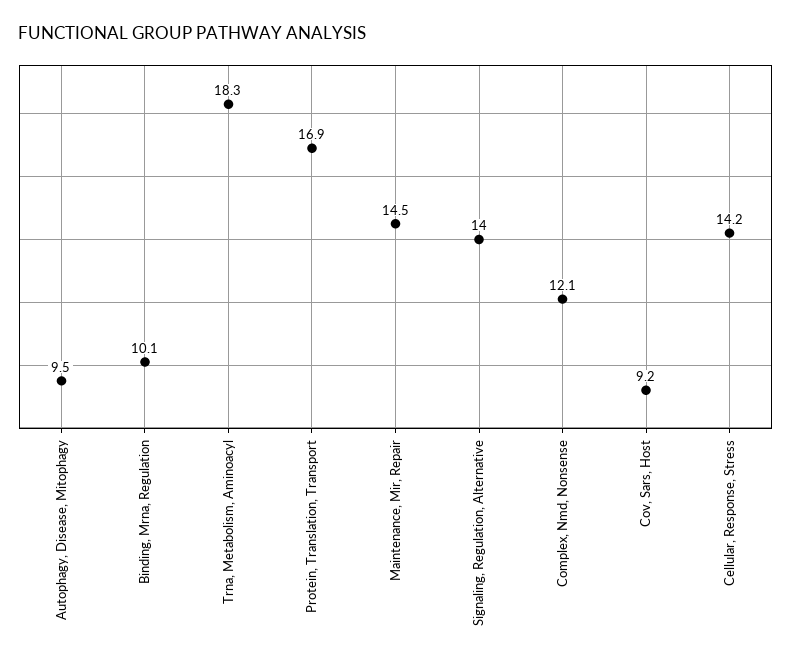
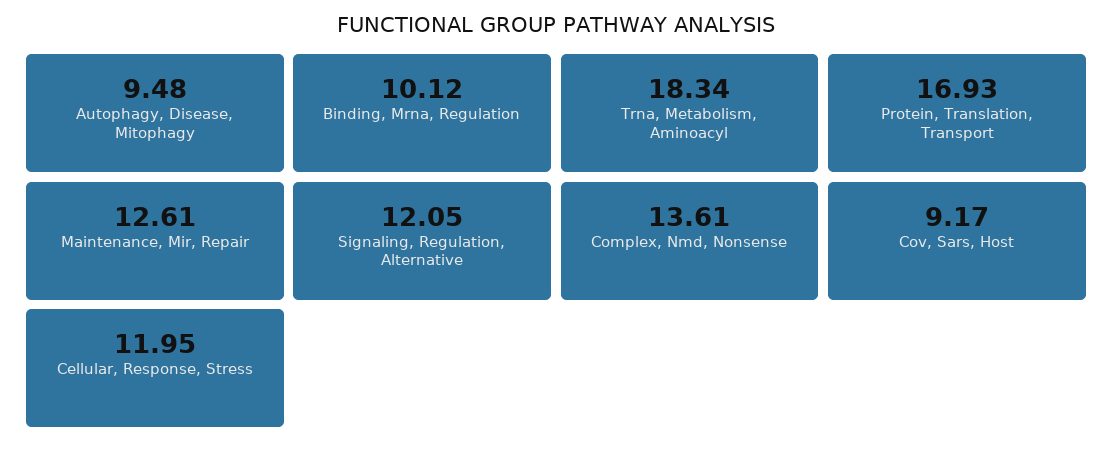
  {
    "Autophagy, Disease, Mitophagy": 9.48,
    "Binding, Mrna, Regulation": 10.12,
    "Trna, Metabolism, Aminoacyl": 18.34,
    "Protein, Translation, Transport": 16.93,
-   "Maintenance, Mir, Repair": 14.5,
+   "Maintenance, Mir, Repair": 12.61,
-   "Signaling, Regulation, Alternative": 14,
+   "Signaling, Regulation, Alternative": 12.05,
-   "Complex, Nmd, Nonsense": 12.1,
+   "Complex, Nmd, Nonsense": 13.61,
    "Cov, Sars, Host": 9.17,
-   "Cellular, Response, Stress": 14.2
+   "Cellular, Response, Stress": 11.95
  }

